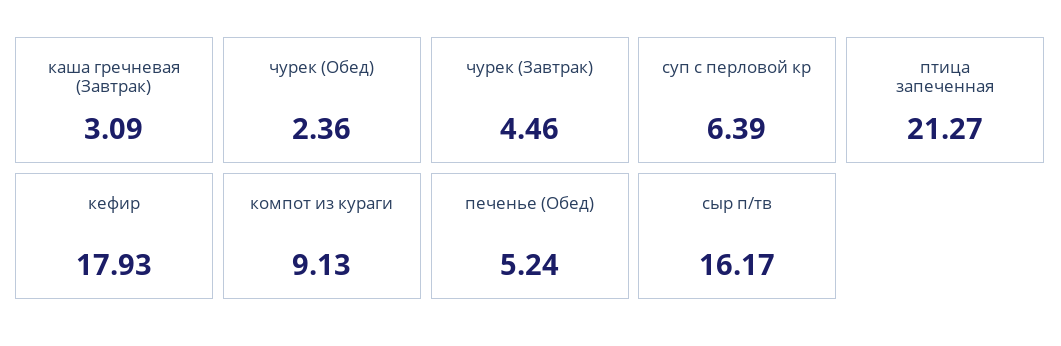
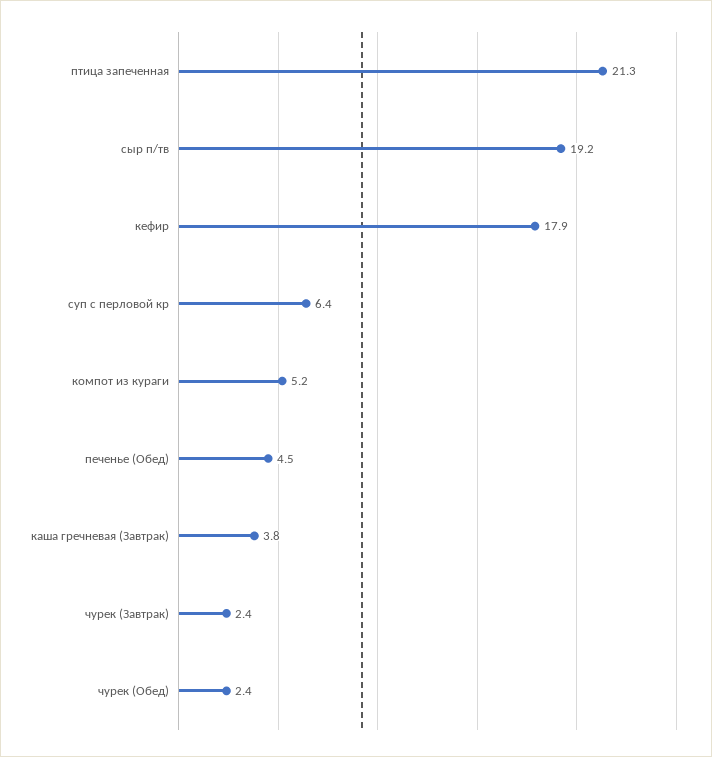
  {
-   "каша гречневая (Завтрак)": 3.09,
+   "каша гречневая (Завтрак)": 3.8,
    "чурек (Обед)": 2.36,
-   "чурек (Завтрак)": 4.46,
+   "чурек (Завтрак)": 2.4,
    "суп с перловой кр": 6.39,
    "птица запеченная": 21.27,
    "кефир": 17.93,
-   "компот из кураги": 9.13,
+   "компот из кураги": 5.2,
-   "печенье (Обед)": 5.24,
+   "печенье (Обед)": 4.5,
-   "сыр п/тв": 16.17
+   "сыр п/тв": 19.2
  }

